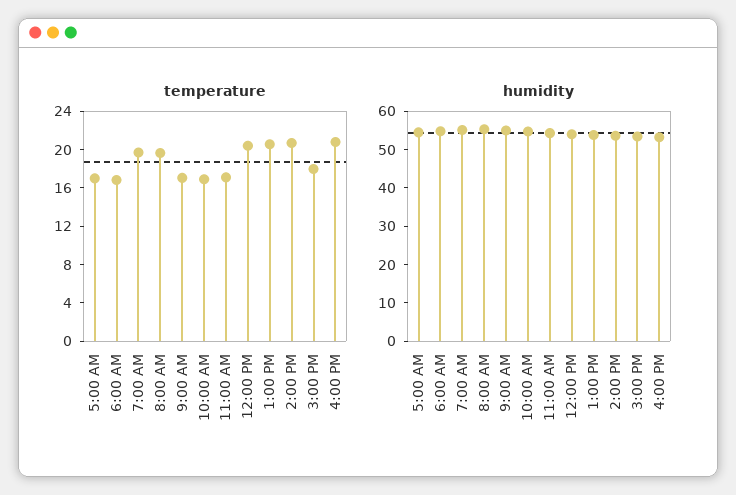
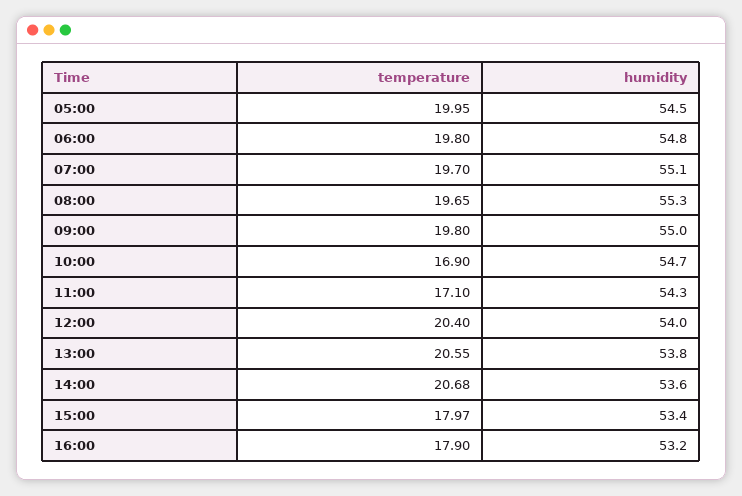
  {
    "temperature": {
-     "5:00 AM": 17,
+     "5:00 AM": 19.95,
-     "6:00 AM": 17,
+     "6:00 AM": 19.8,
      "7:00 AM": 19.7,
      "8:00 AM": 19.65,
-     "9:00 AM": 17,
+     "9:00 AM": 19.8,
      "10:00 AM": 16.9,
      "11:00 AM": 17.1,
      "12:00 PM": 20.4,
      "1:00 PM": 20.55,
      "2:00 PM": 20.68,
      "3:00 PM": 17.97,
-     "4:00 PM": 21
+     "4:00 PM": 17.9
    },
    "humidity": {
      "5:00 AM": 54.5,
      "6:00 AM": 54.8,
      "7:00 AM": 55.1,
      "8:00 AM": 55.3,
      "9:00 AM": 55,
      "10:00 AM": 54.7,
      "11:00 AM": 54.3,
      "12:00 PM": 54,
      "1:00 PM": 53.8,
      "2:00 PM": 53.6,
      "3:00 PM": 53.4,
      "4:00 PM": 53.2
    }
  }

